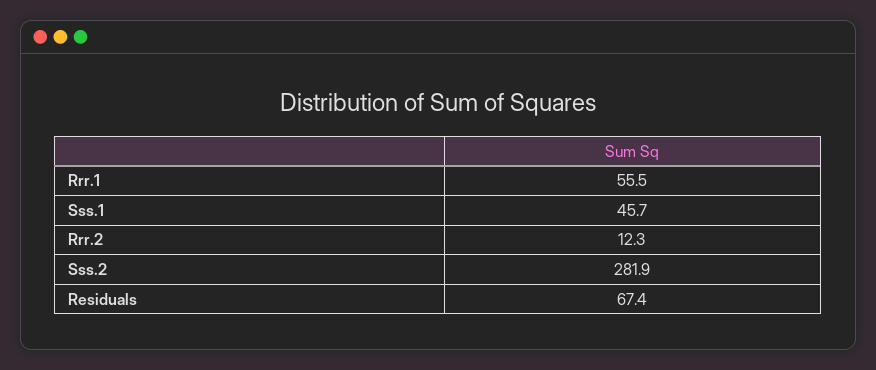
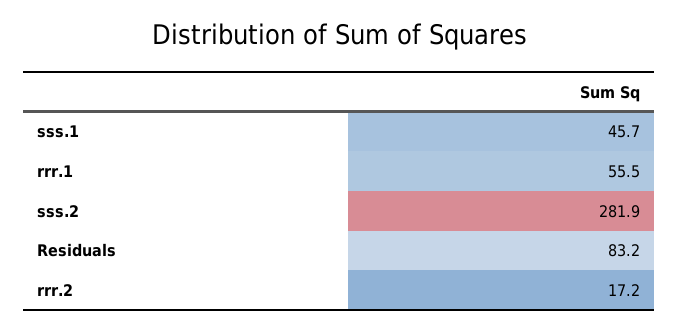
  {
    "Rrr.1": 55.5,
    "Sss.1": 45.7,
-   "Rrr.2": 12.3,
+   "Rrr.2": 17.2,
    "Sss.2": 281.9,
-   "Residuals": 67.4
+   "Residuals": 83.2
  }

